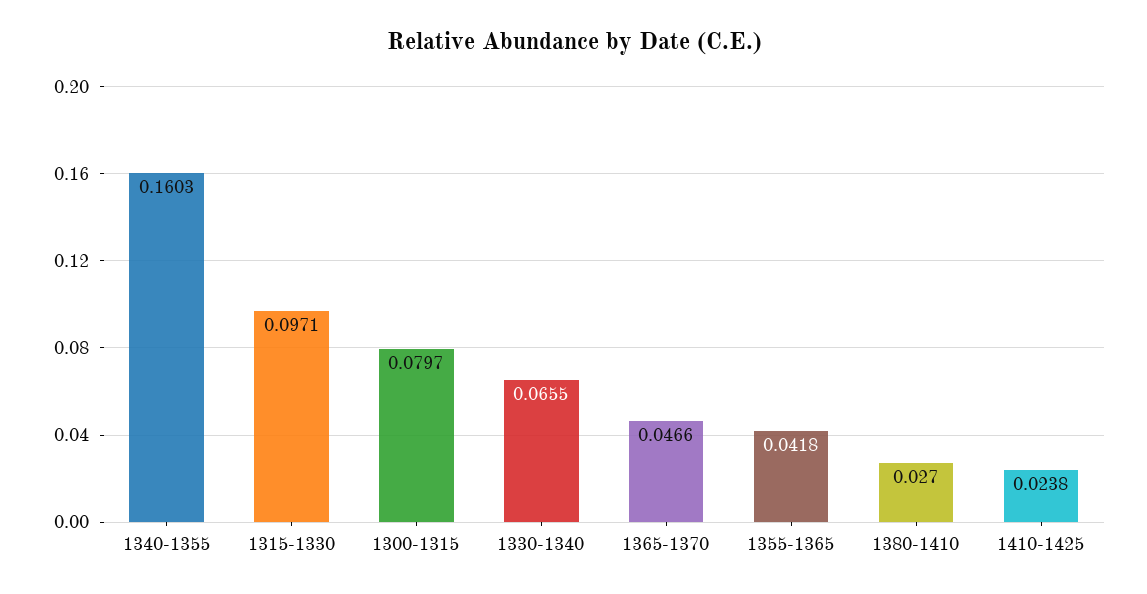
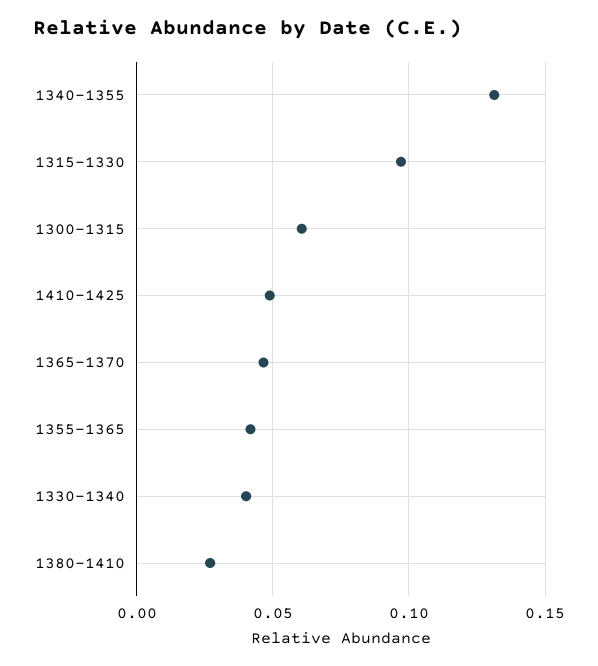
  {
-   "1340-1355": 0.1603,
+   "1340-1355": 0.13,
    "1315-1330": 0.0971,
-   "1300-1315": 0.0797,
+   "1300-1315": 0.06,
-   "1330-1340": 0.0655,
+   "1330-1340": 0.04,
    "1365-1370": 0.0466,
    "1355-1365": 0.0418,
    "1380-1410": 0.027,
-   "1410-1425": 0.0238
+   "1410-1425": 0.05
  }

